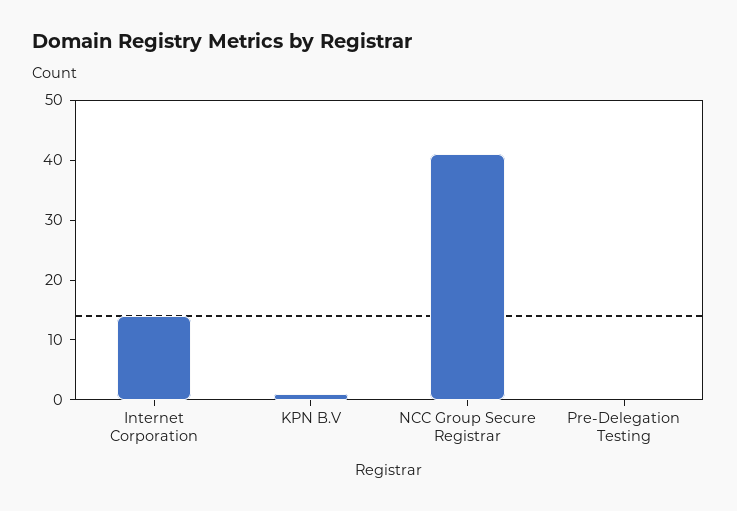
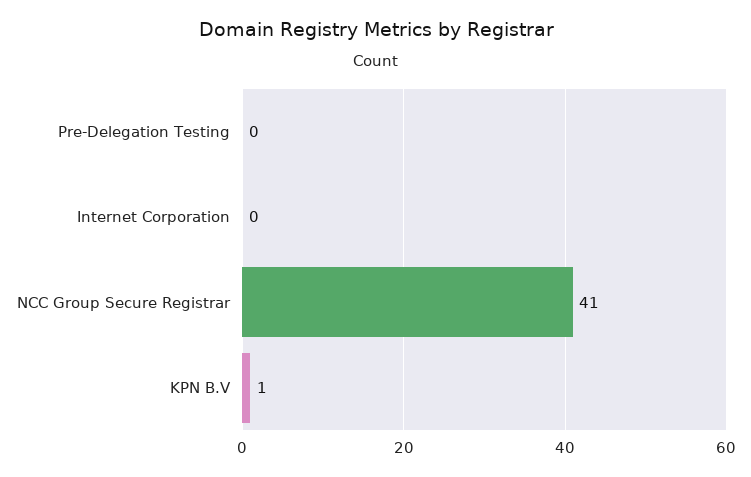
  {
-   "Internet Corporation": 15,
+   "Internet Corporation": 0,
    "KPN B.V": 1,
    "NCC Group Secure Registrar": 41,
    "Pre-Delegation Testing": 0
  }

